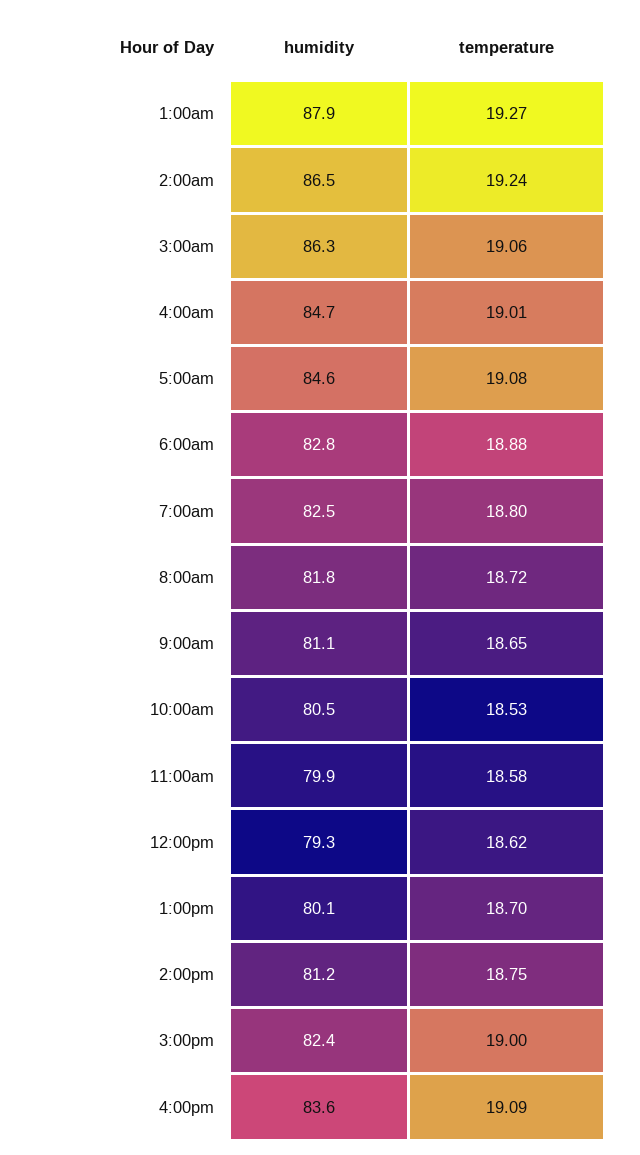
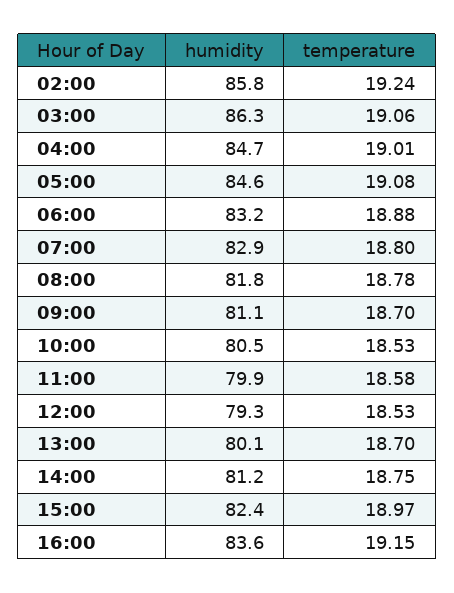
  {
    "humidity": {
-     "1:00am": 87.9,
-     "2:00am": 86.5,
+     "2:00am": 85.8,
      "3:00am": 86.3,
      "4:00am": 84.7,
      "5:00am": 84.6,
-     "6:00am": 82.8,
+     "6:00am": 83.2,
-     "7:00am": 82.5,
+     "7:00am": 82.9,
      "8:00am": 81.8,
      "9:00am": 81.1,
      "10:00am": 80.5,
      "11:00am": 79.9,
      "12:00pm": 79.3,
      "1:00pm": 80.1,
      "2:00pm": 81.2,
      "3:00pm": 82.4,
      "4:00pm": 83.6
    },
    "temperature": {
-     "1:00am": 19.27,
      "2:00am": 19.24,
      "3:00am": 19.06,
      "4:00am": 19.01,
      "5:00am": 19.08,
      "6:00am": 18.88,
      "7:00am": 18.8,
-     "8:00am": 18.72,
+     "8:00am": 18.78,
-     "9:00am": 18.65,
+     "9:00am": 18.7,
      "10:00am": 18.53,
      "11:00am": 18.58,
-     "12:00pm": 18.62,
+     "12:00pm": 18.53,
      "1:00pm": 18.7,
      "2:00pm": 18.75,
-     "3:00pm": 19,
+     "3:00pm": 18.97,
-     "4:00pm": 19.09
+     "4:00pm": 19.15
    }
  }

